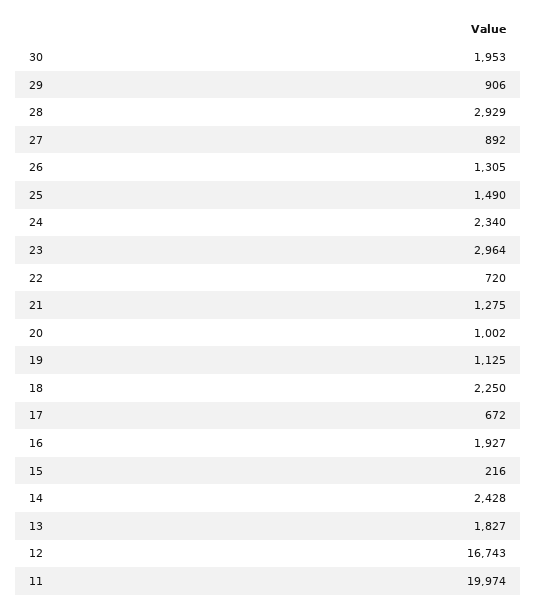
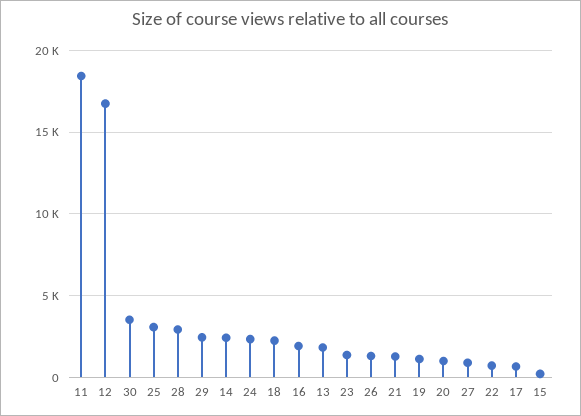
  {
-   "30": 1953,
+   "30": 3500,
-   "29": 906,
+   "29": 2500,
    "28": 2929,
    "27": 892,
    "26": 1305,
-   "25": 1490,
+   "25": 3000,
    "24": 2340,
-   "23": 2964,
+   "23": 1500,
    "22": 720,
    "21": 1275,
    "20": 1002,
    "19": 1125,
    "18": 2250,
    "17": 672,
    "16": 1927,
    "15": 216,
    "14": 2428,
    "13": 1827,
    "12": 16743,
-   "11": 19974
+   "11": 18500
  }

